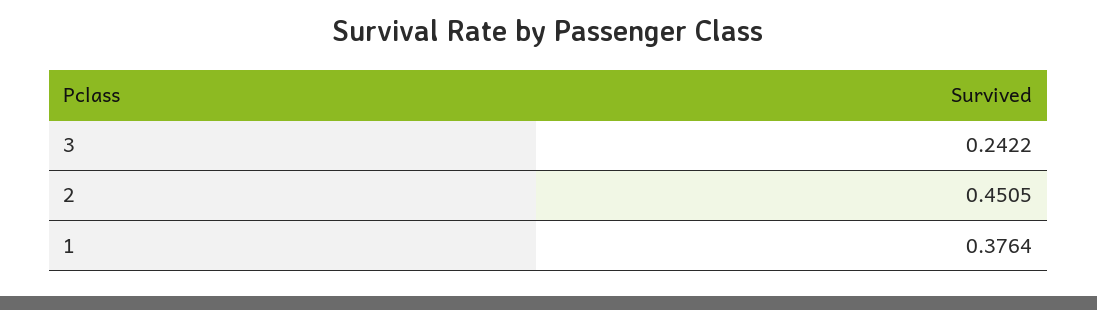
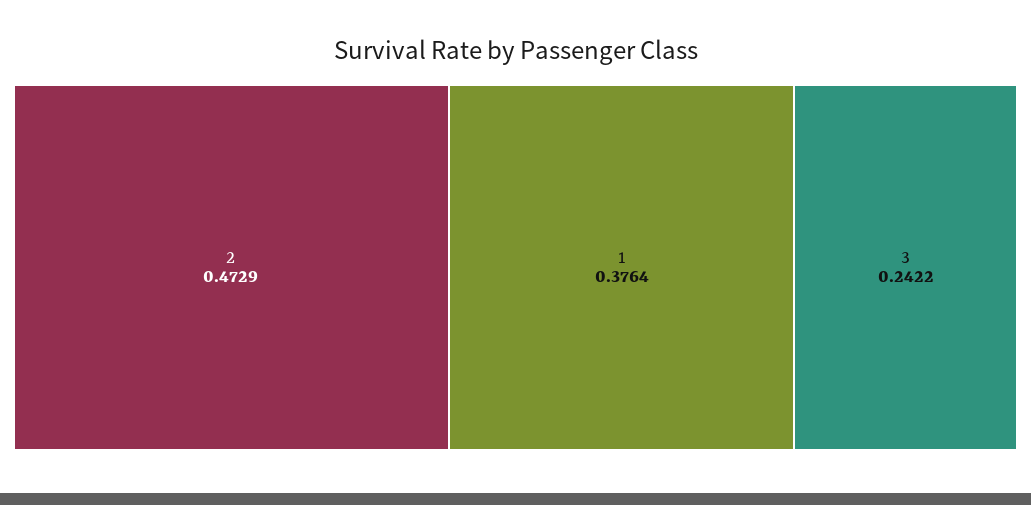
  {
    "3": 0.2422,
-   "2": 0.4505,
+   "2": 0.4729,
    "1": 0.3764
  }

